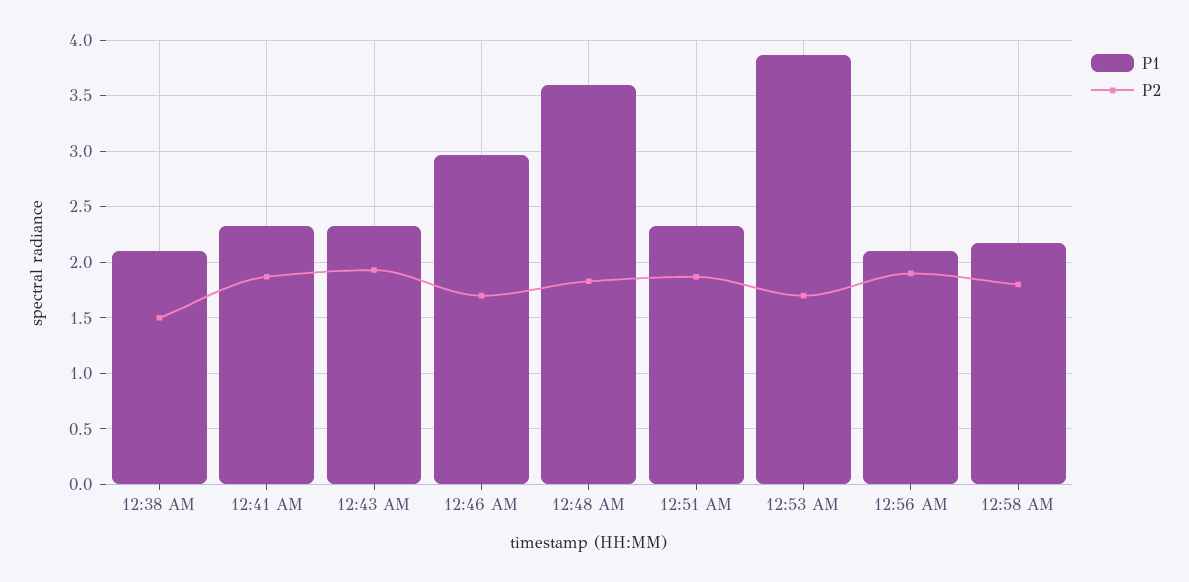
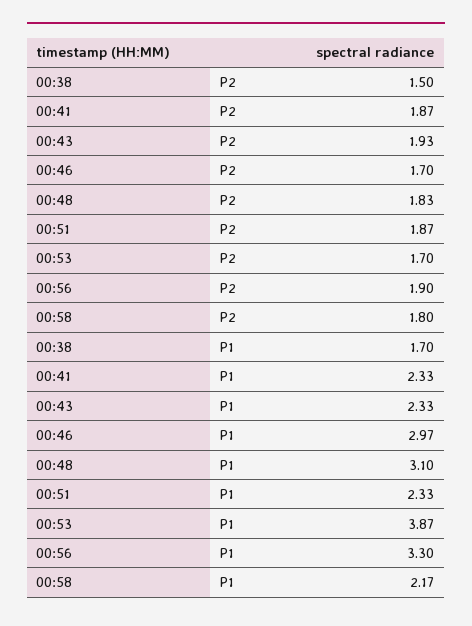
  {
    "P1": {
-     "12:38 AM": 2.1,
+     "12:38 AM": 1.7,
      "12:41 AM": 2.33,
      "12:43 AM": 2.33,
      "12:46 AM": 2.97,
-     "12:48 AM": 3.6,
+     "12:48 AM": 3.1,
      "12:51 AM": 2.33,
      "12:53 AM": 3.87,
-     "12:56 AM": 2.1,
+     "12:56 AM": 3.3,
      "12:58 AM": 2.17
    },
    "P2": {
      "12:38 AM": 1.5,
      "12:41 AM": 1.87,
      "12:43 AM": 1.93,
      "12:46 AM": 1.7,
      "12:48 AM": 1.83,
      "12:51 AM": 1.87,
      "12:53 AM": 1.7,
      "12:56 AM": 1.9,
      "12:58 AM": 1.8
    }
  }

